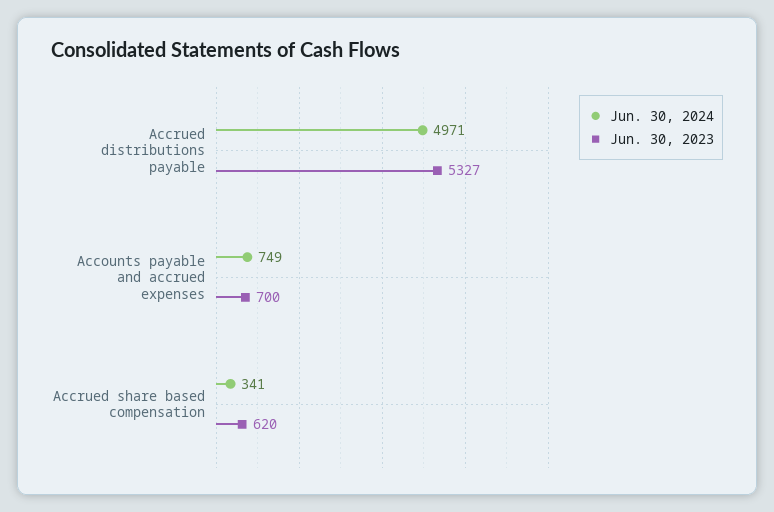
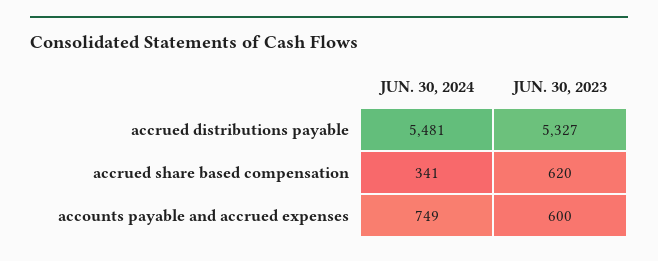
  {
    "Jun. 30, 2024": {
-     "Accrued distributions payable": 4971,
+     "Accrued distributions payable": 5481,
      "Accounts payable and accrued expenses": 749,
      "Accrued share based compensation": 341
    },
    "Jun. 30, 2023": {
      "Accrued distributions payable": 5327,
-     "Accounts payable and accrued expenses": 700,
+     "Accounts payable and accrued expenses": 600,
      "Accrued share based compensation": 620
    }
  }

